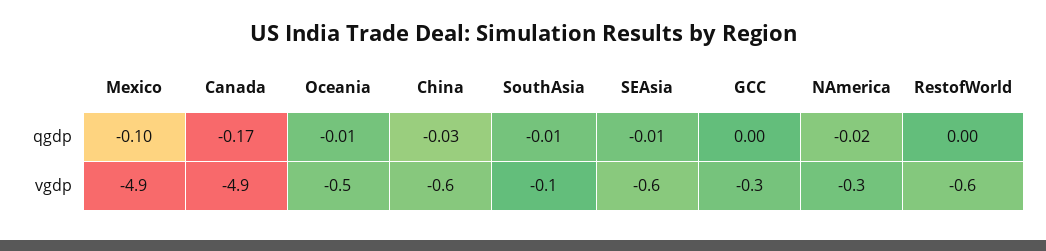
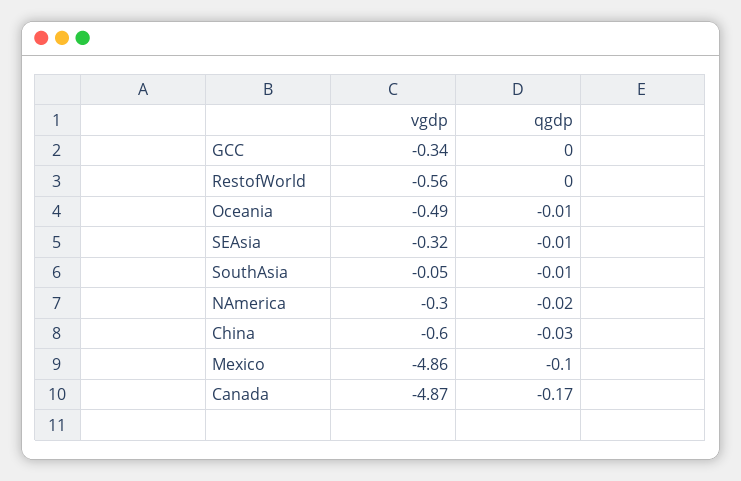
  {
    "Mexico": {
      "qgdp": -0.1,
      "vgdp": -4.86
    },
    "Canada": {
      "qgdp": -0.17,
      "vgdp": -4.87
    },
    "Oceania": {
      "qgdp": -0.01,
      "vgdp": -0.49
    },
    "China": {
      "qgdp": -0.03,
      "vgdp": -0.6
    },
    "SouthAsia": {
      "qgdp": -0.01,
      "vgdp": -0.05
    },
    "SEAsia": {
      "qgdp": -0.01,
-     "vgdp": -0.6
+     "vgdp": -0.32
    },
    "GCC": {
      "qgdp": 0,
      "vgdp": -0.34
    },
    "NAmerica": {
      "qgdp": -0.02,
      "vgdp": -0.3
    },
    "RestofWorld": {
      "qgdp": 0,
      "vgdp": -0.56
    }
  }

